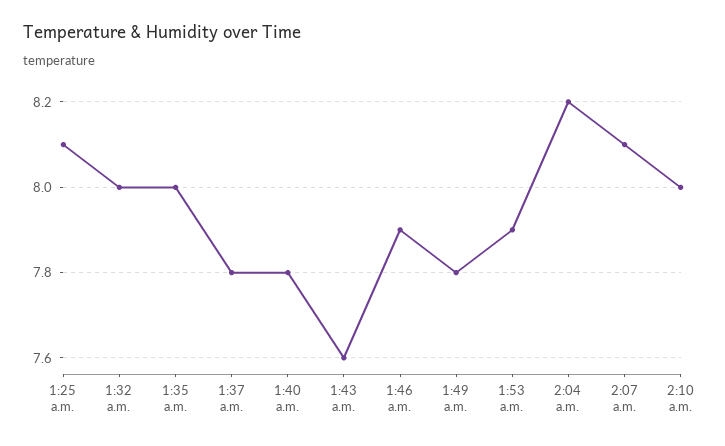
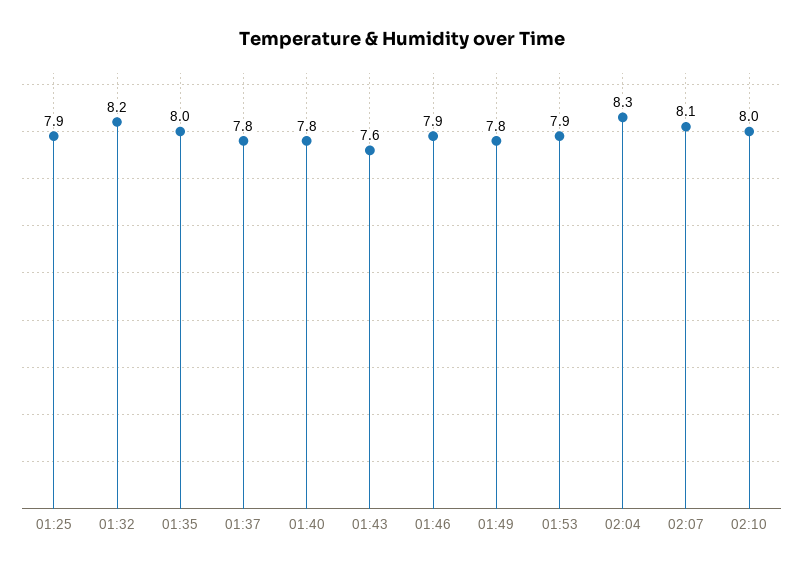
  {
-   "1:25 a.m.": 8.1,
+   "1:25 a.m.": 7.9,
-   "1:32 a.m.": 8,
+   "1:32 a.m.": 8.2,
    "1:35 a.m.": 8,
    "1:37 a.m.": 7.8,
    "1:40 a.m.": 7.8,
    "1:43 a.m.": 7.6,
    "1:46 a.m.": 7.9,
    "1:49 a.m.": 7.8,
    "1:53 a.m.": 7.9,
-   "2:04 a.m.": 8.2,
+   "2:04 a.m.": 8.3,
    "2:07 a.m.": 8.1,
    "2:10 a.m.": 8
  }

